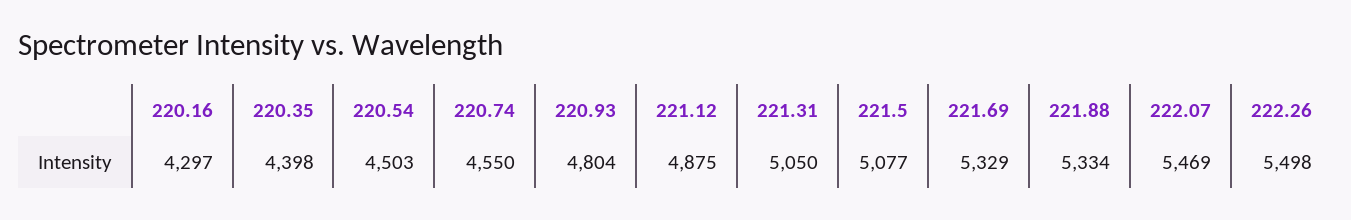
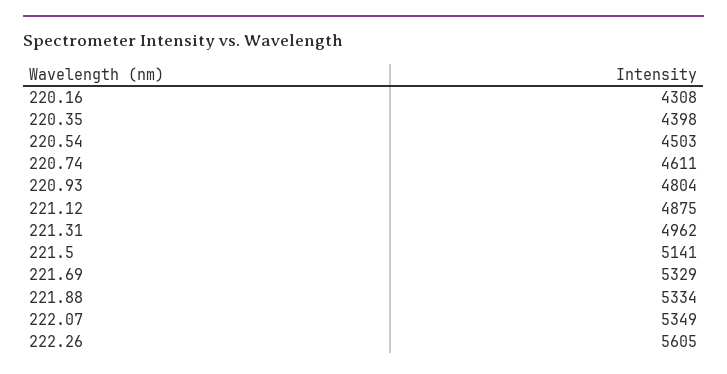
  {
-   "220.16": 4297,
+   "220.16": 4308,
    "220.35": 4398,
    "220.54": 4503,
-   "220.74": 4550,
+   "220.74": 4611,
    "220.93": 4804,
    "221.12": 4875,
-   "221.31": 5050,
+   "221.31": 4962,
-   "221.5": 5077,
+   "221.5": 5141,
    "221.69": 5329,
    "221.88": 5334,
-   "222.07": 5469,
+   "222.07": 5349,
-   "222.26": 5498
+   "222.26": 5605
  }

